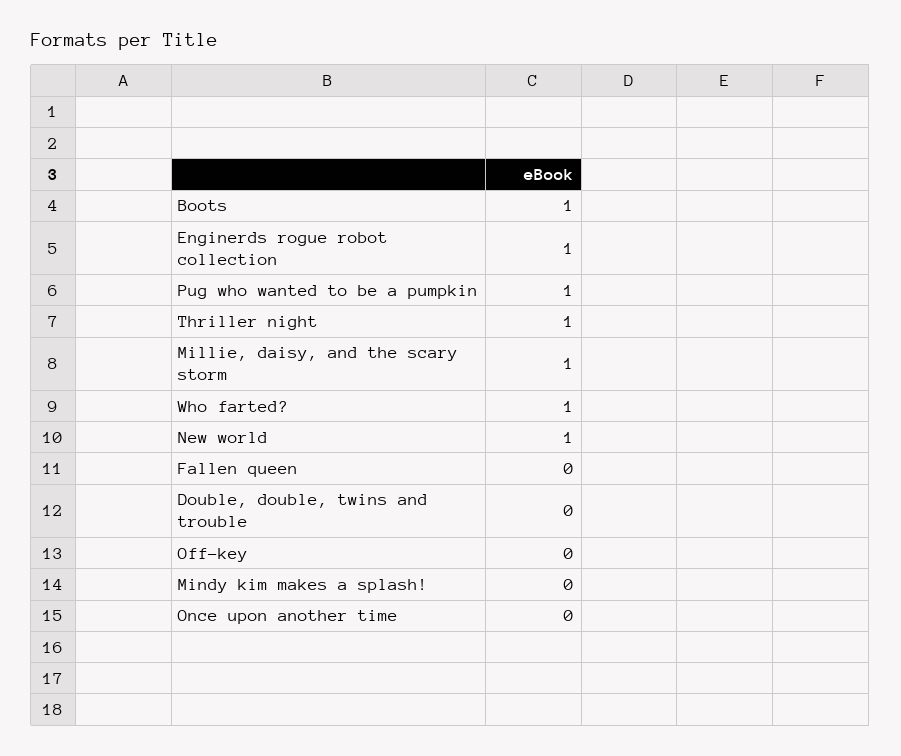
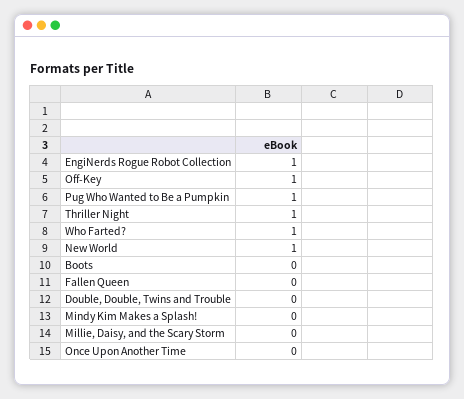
  {
-   "Boots": 1,
+   "Boots": 0,
    "Enginerds rogue robot collection": 1,
    "Pug who wanted to be a pumpkin": 1,
    "Thriller night": 1,
-   "Millie, daisy, and the scary storm": 1,
+   "Millie, daisy, and the scary storm": 0,
    "Who farted?": 1,
    "New world": 1,
    "Fallen queen": 0,
    "Double, double, twins and trouble": 0,
-   "Off-key": 0,
+   "Off-key": 1,
    "Mindy kim makes a splash!": 0,
    "Once upon another time": 0
  }

